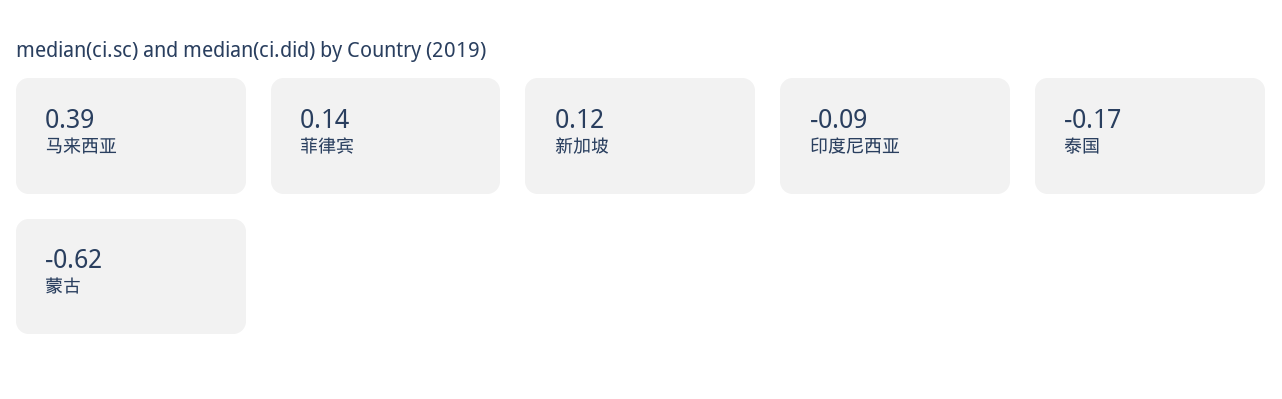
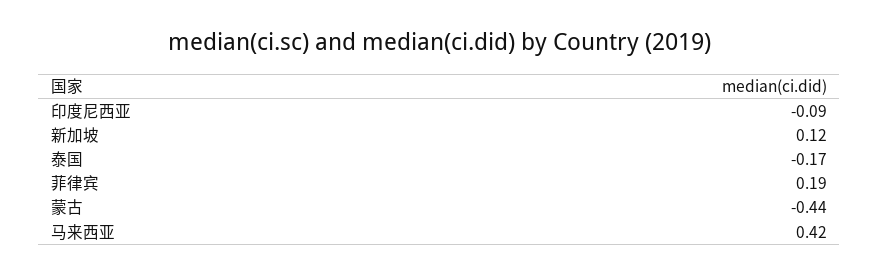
  {
-   "马来西亚": 0.39,
+   "马来西亚": 0.42,
-   "菲律宾": 0.14,
+   "菲律宾": 0.19,
    "新加坡": 0.12,
    "印度尼西亚": -0.09,
    "泰国": -0.17,
-   "蒙古": -0.62
+   "蒙古": -0.44
  }

